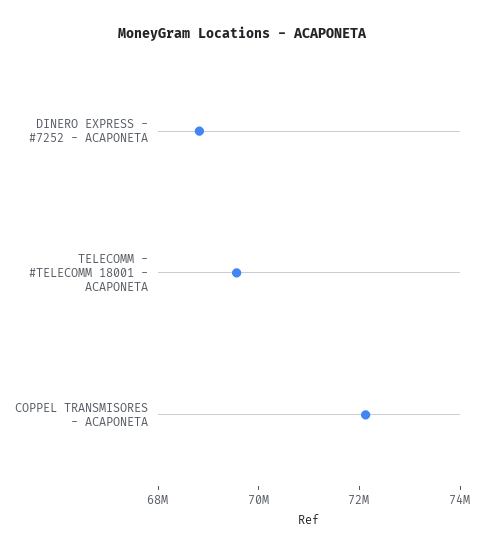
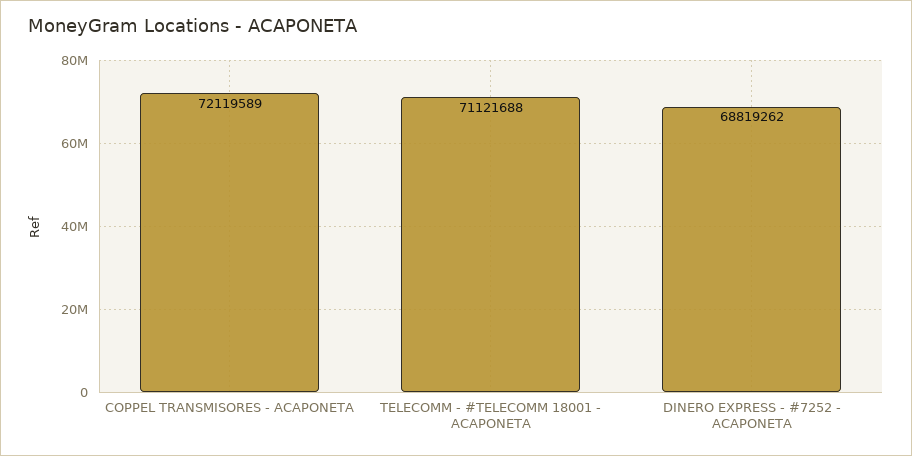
  {
    "DINERO EXPRESS - #7252 - ACAPONETA": 68819262,
-   "TELECOMM - #TELECOMM 18001 - ACAPONETA": 69500000,
+   "TELECOMM - #TELECOMM 18001 - ACAPONETA": 71121688,
    "COPPEL TRANSMISORES - ACAPONETA": 72119589
  }

